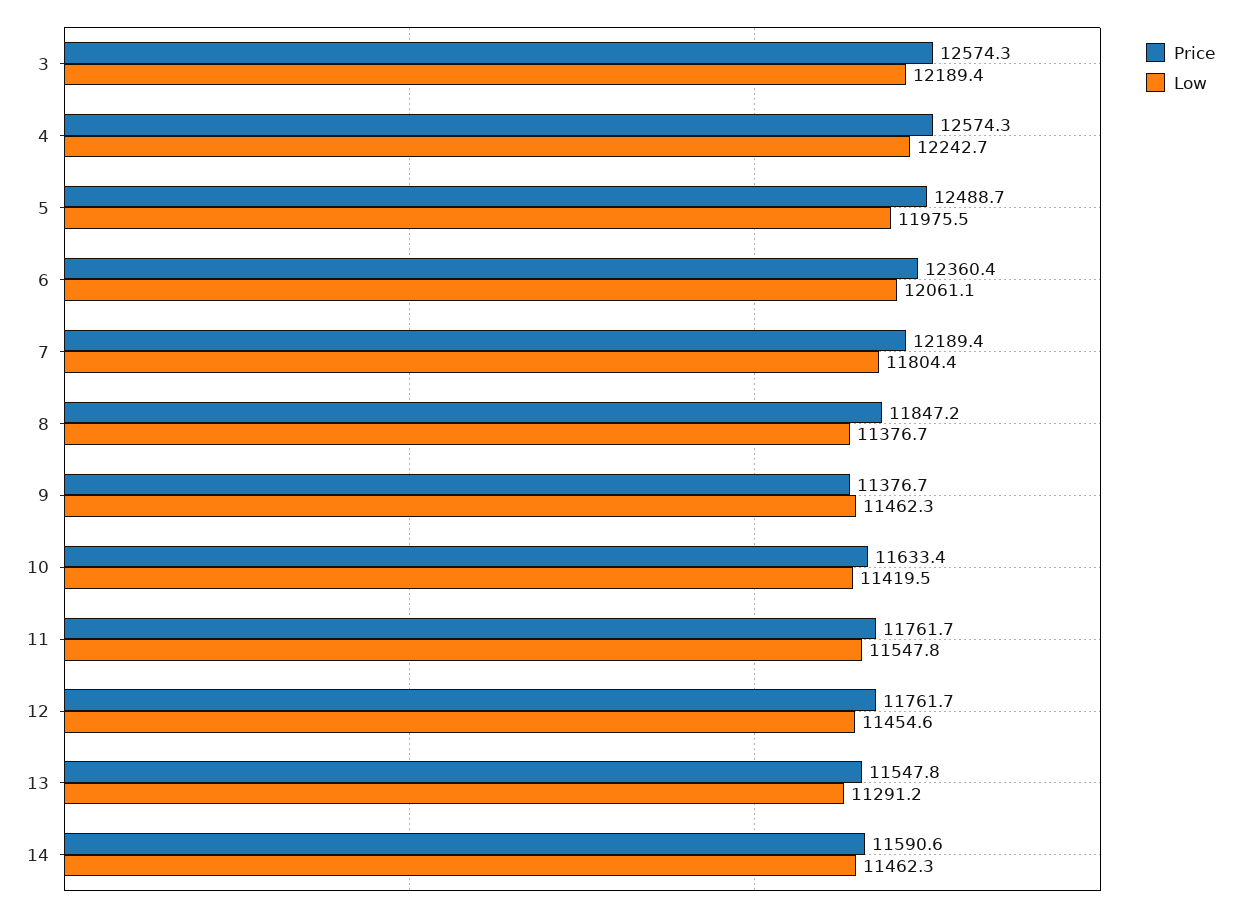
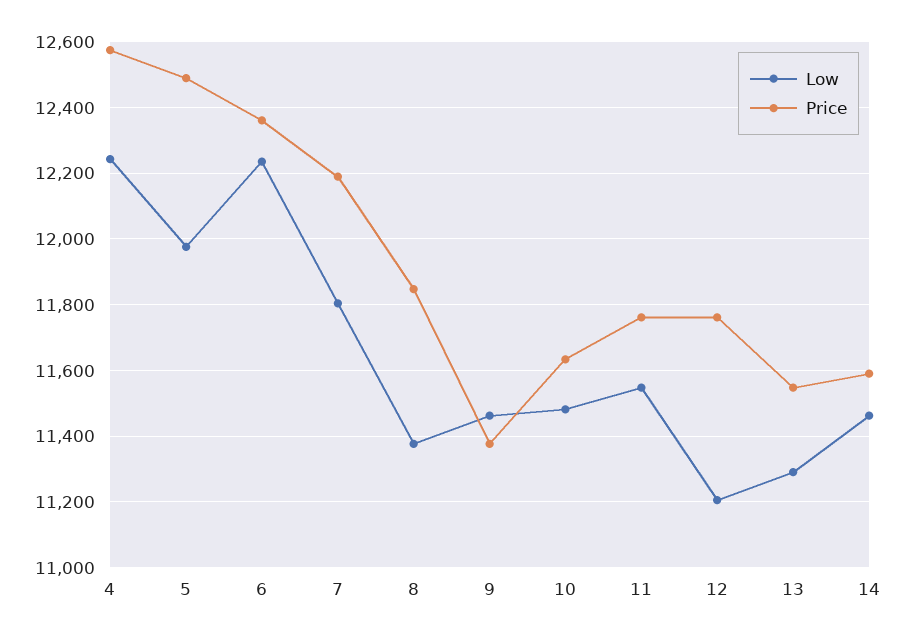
  {
    "Price": {
-     "3": 12574.3,
      "4": 12574.3,
      "5": 12488.7,
      "6": 12360.4,
      "7": 12189.4,
      "8": 11847.2,
      "9": 11376.7,
      "10": 11633.4,
      "11": 11761.7,
      "12": 11761.7,
      "13": 11547.8,
      "14": 11590.6
    },
    "Low": {
-     "3": 12189.4,
      "4": 12242.7,
      "5": 11975.5,
-     "6": 12061.1,
+     "6": 12240,
      "7": 11804.4,
      "8": 11376.7,
      "9": 11462.3,
-     "10": 11419.5,
+     "10": 11480,
      "11": 11547.8,
-     "12": 11454.6,
+     "12": 11200,
      "13": 11291.2,
      "14": 11462.3
    }
  }

